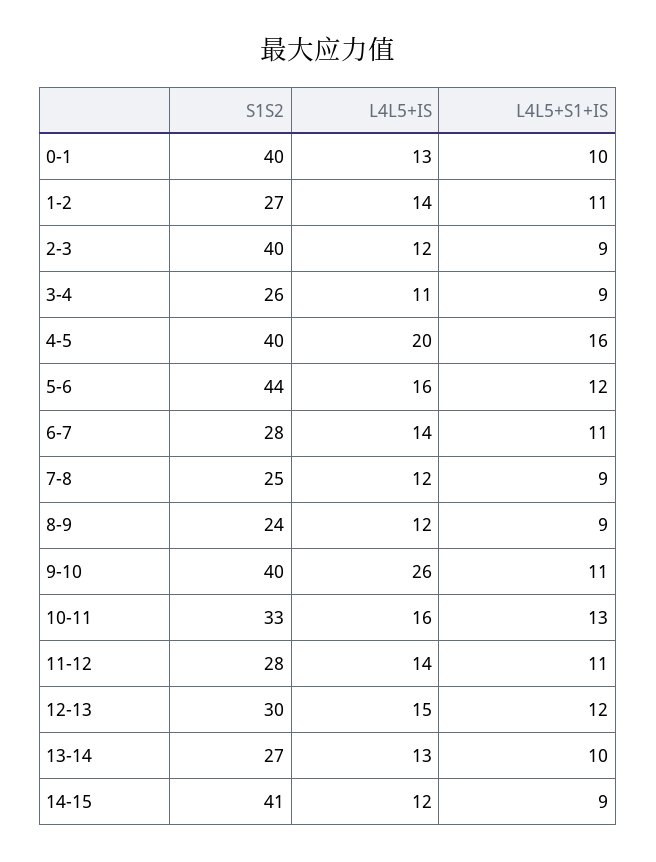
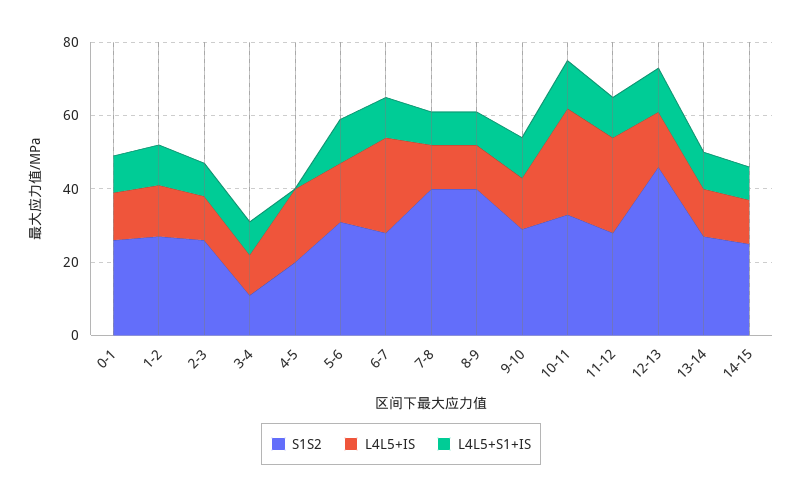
  {
    "S1S2": {
-     "0-1": 40,
+     "0-1": 25,
      "1-2": 27,
-     "2-3": 40,
+     "2-3": 25,
-     "3-4": 26,
+     "3-4": 10,
-     "4-5": 40,
+     "4-5": 20,
-     "5-6": 44,
+     "5-6": 30,
      "6-7": 28,
-     "7-8": 25,
+     "7-8": 40,
-     "8-9": 24,
+     "8-9": 40,
-     "9-10": 40,
+     "9-10": 30,
      "10-11": 33,
      "11-12": 28,
-     "12-13": 30,
+     "12-13": 45,
      "13-14": 27,
-     "14-15": 41
+     "14-15": 25
    },
    "L4L5+IS": {
      "0-1": 13,
      "1-2": 14,
      "2-3": 12,
      "3-4": 11,
      "4-5": 20,
      "5-6": 16,
-     "6-7": 14,
+     "6-7": 25,
      "7-8": 12,
      "8-9": 12,
-     "9-10": 26,
+     "9-10": 15,
-     "10-11": 16,
+     "10-11": 30,
-     "11-12": 14,
+     "11-12": 25,
      "12-13": 15,
      "13-14": 13,
      "14-15": 12
    },
    "L4L5+S1+IS": {
      "0-1": 10,
      "1-2": 11,
      "2-3": 9,
      "3-4": 9,
-     "4-5": 16,
+     "4-5": 0,
      "5-6": 12,
      "6-7": 11,
      "7-8": 9,
      "8-9": 9,
      "9-10": 11,
      "10-11": 13,
      "11-12": 11,
      "12-13": 12,
      "13-14": 10,
      "14-15": 9
    }
  }

